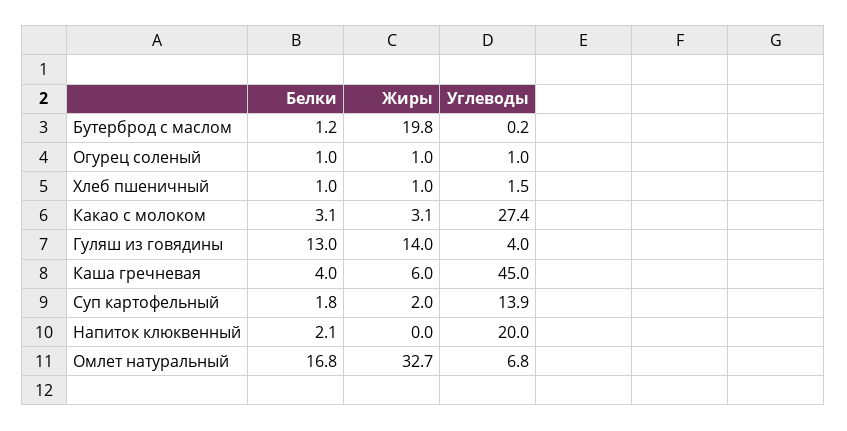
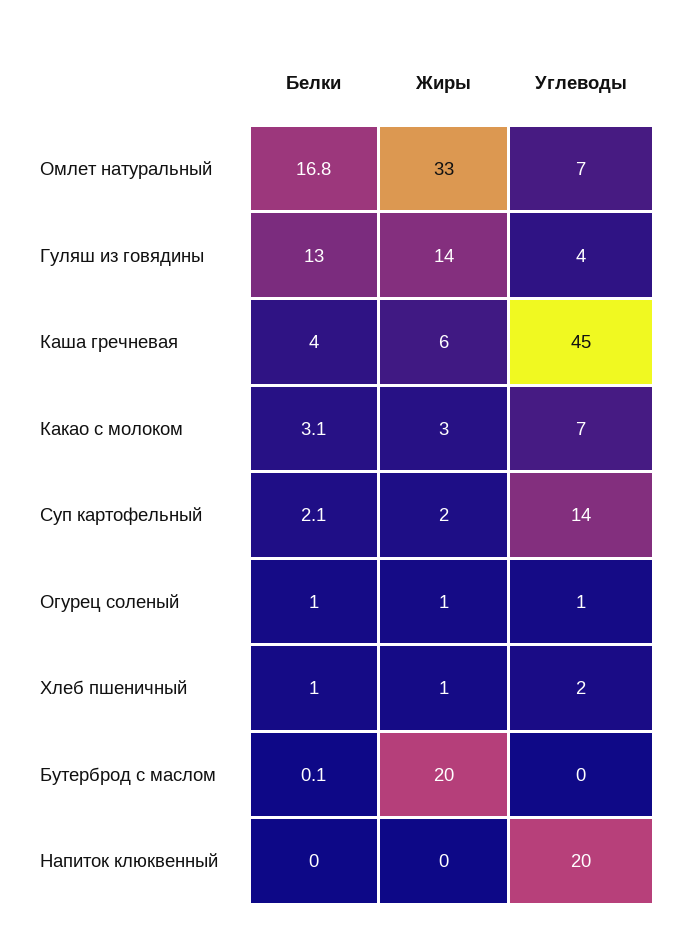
  {
    "Белки": {
-     "Бутерброд с маслом": 1.2,
+     "Бутерброд с маслом": 0.1,
      "Огурец соленый": 1,
      "Хлеб пшеничный": 1,
      "Какао с молоком": 3.1,
      "Гуляш из говядины": 13,
      "Каша гречневая": 4,
-     "Суп картофельный": 1.8,
+     "Суп картофельный": 2.1,
-     "Напиток клюквенный": 2.1,
+     "Напиток клюквенный": 0,
      "Омлет натуральный": 16.8
    },
    "Жиры": {
      "Бутерброд с маслом": 19.8,
      "Огурец соленый": 1,
      "Хлеб пшеничный": 1,
      "Какао с молоком": 3.1,
      "Гуляш из говядины": 14,
      "Каша гречневая": 6,
      "Суп картофельный": 2,
      "Напиток клюквенный": 0,
      "Омлет натуральный": 32.7
    },
    "Углеводы": {
      "Бутерброд с маслом": 0.2,
      "Огурец соленый": 1,
      "Хлеб пшеничный": 1.5,
-     "Какао с молоком": 27.4,
+     "Какао с молоком": 7,
      "Гуляш из говядины": 4,
      "Каша гречневая": 45,
      "Суп картофельный": 13.9,
      "Напиток клюквенный": 20,
      "Омлет натуральный": 6.8
    }
  }

